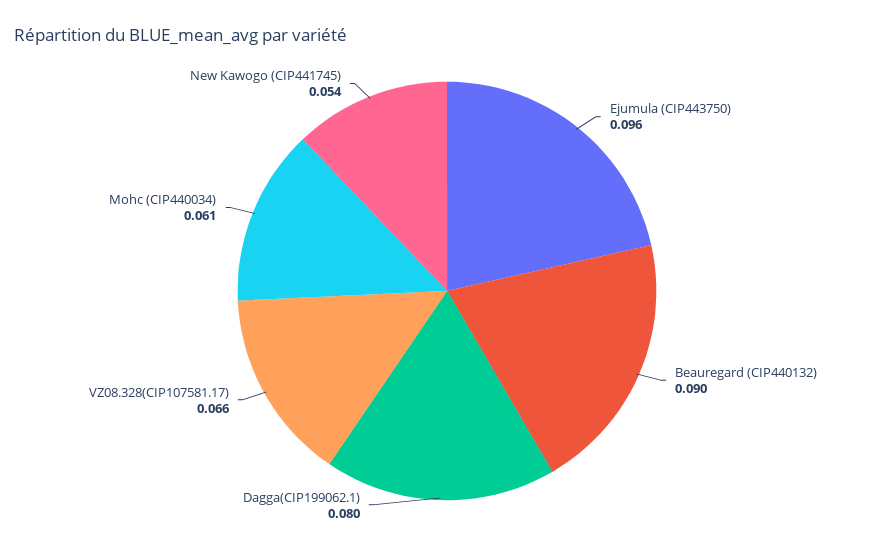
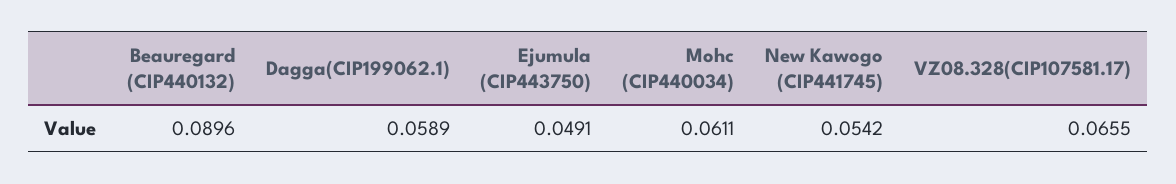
  {
-   "Ejumula (CIP443750)": 0.096,
+   "Ejumula (CIP443750)": 0.0491,
    "Beauregard (CIP440132)": 0.0896,
-   "Dagga(CIP199062.1)": 0.08,
+   "Dagga(CIP199062.1)": 0.0589,
    "VZ08.328(CIP107581.17)": 0.0655,
    "Mohc (CIP440034)": 0.0611,
    "New Kawogo (CIP441745)": 0.0542
  }

